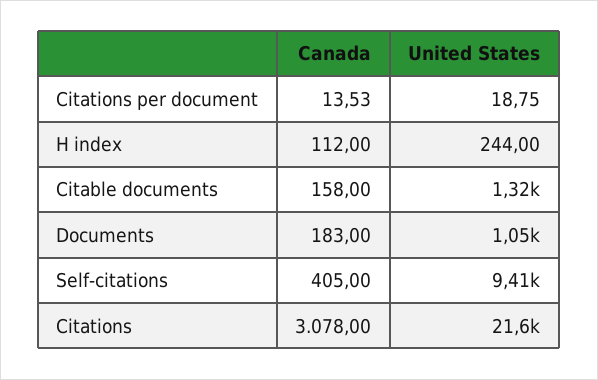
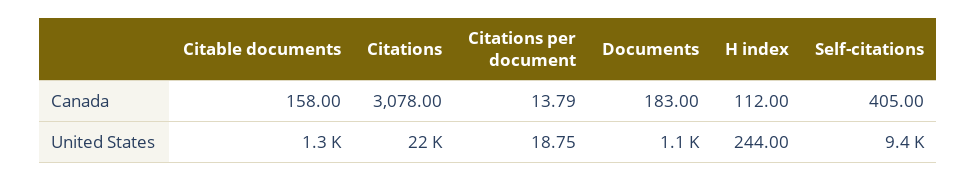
  {
    "Canada": {
-     "Citations per document": 13.53,
+     "Citations per document": 13.79,
      "H index": 112,
      "Citable documents": 158,
      "Documents": 183,
      "Self-citations": 405,
      "Citations": 3078
    },
    "United States": {
      "Citations per document": 18.75,
      "H index": 244,
      "Citable documents": 1320,
      "Documents": 1050,
      "Self-citations": 9410,
      "Citations": 21600
    }
  }

